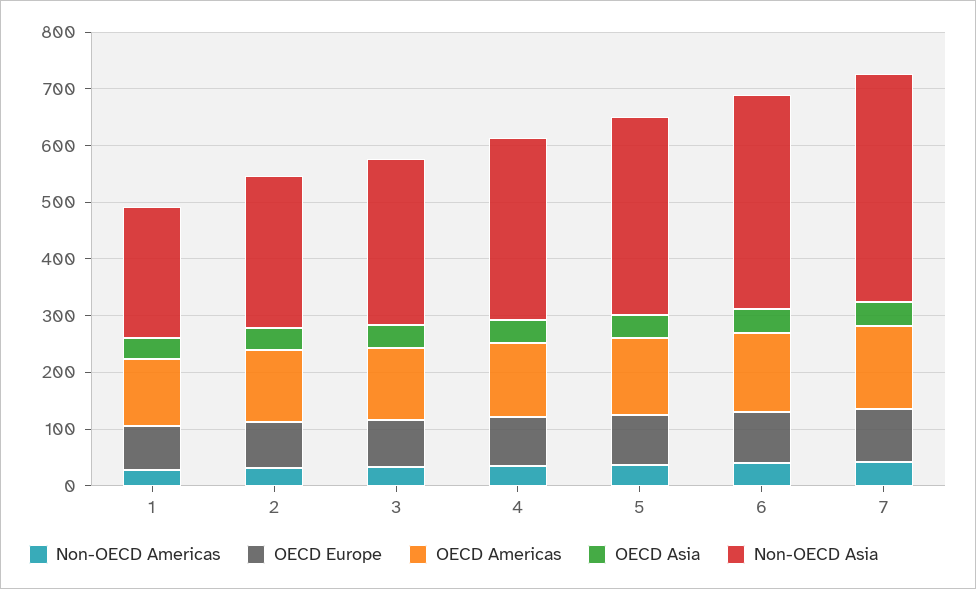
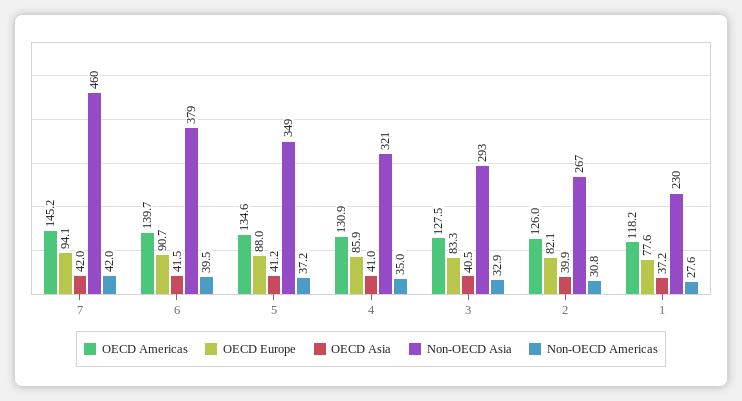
  {
    "Non-OECD Americas": {
      "1": 27.6,
      "2": 30.8,
      "3": 32.9,
      "4": 35,
      "5": 37.2,
      "6": 39.5,
      "7": 42
    },
    "OECD Europe": {
      "1": 77.6,
      "2": 82.1,
      "3": 83.3,
      "4": 85.9,
      "5": 88,
      "6": 90.7,
      "7": 94.1
    },
    "OECD Americas": {
      "1": 118.2,
      "2": 126,
      "3": 127.5,
      "4": 130.9,
      "5": 134.6,
      "6": 139.7,
      "7": 145.2
    },
    "OECD Asia": {
      "1": 37.2,
      "2": 39.9,
      "3": 40.5,
      "4": 41,
      "5": 41.2,
      "6": 41.5,
      "7": 42
    },
    "Non-OECD Asia": {
      "1": 230,
      "2": 267,
      "3": 293,
      "4": 321,
      "5": 349,
      "6": 379,
-     "7": 400
+     "7": 460
    }
  }

